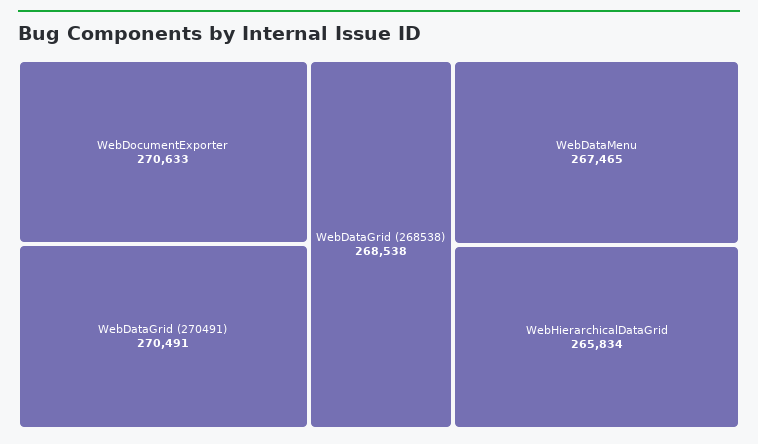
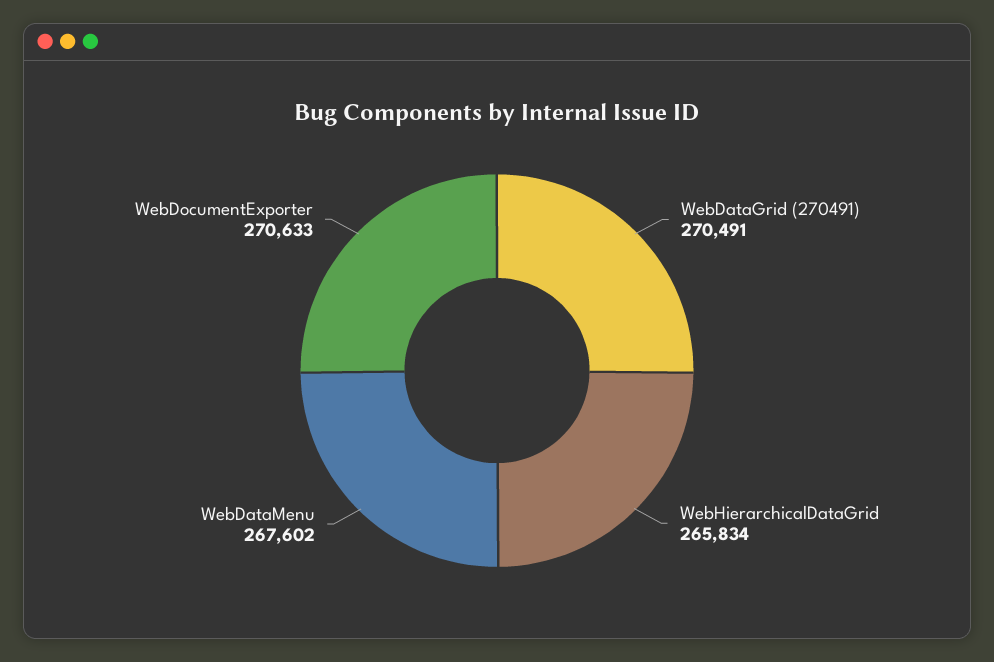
  {
    "WebDocumentExporter": 270633,
    "WebDataGrid (270491)": 270491,
-   "WebDataGrid (268538)": 268538,
-   "WebDataMenu": 267465,
+   "WebDataMenu": 267602,
    "WebHierarchicalDataGrid": 265834
  }

